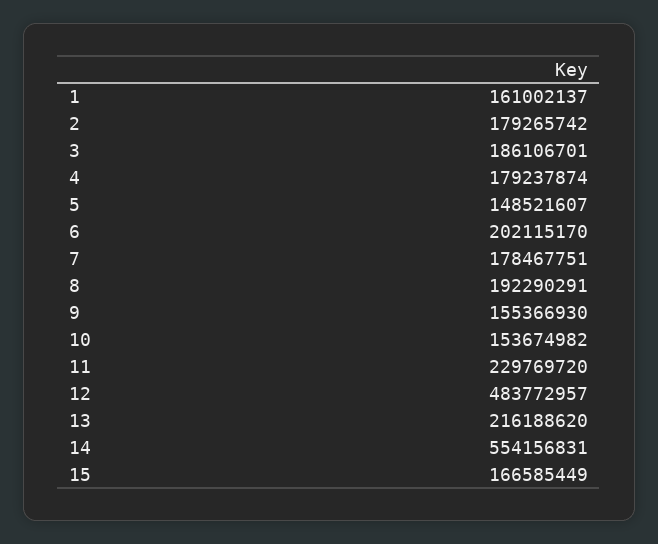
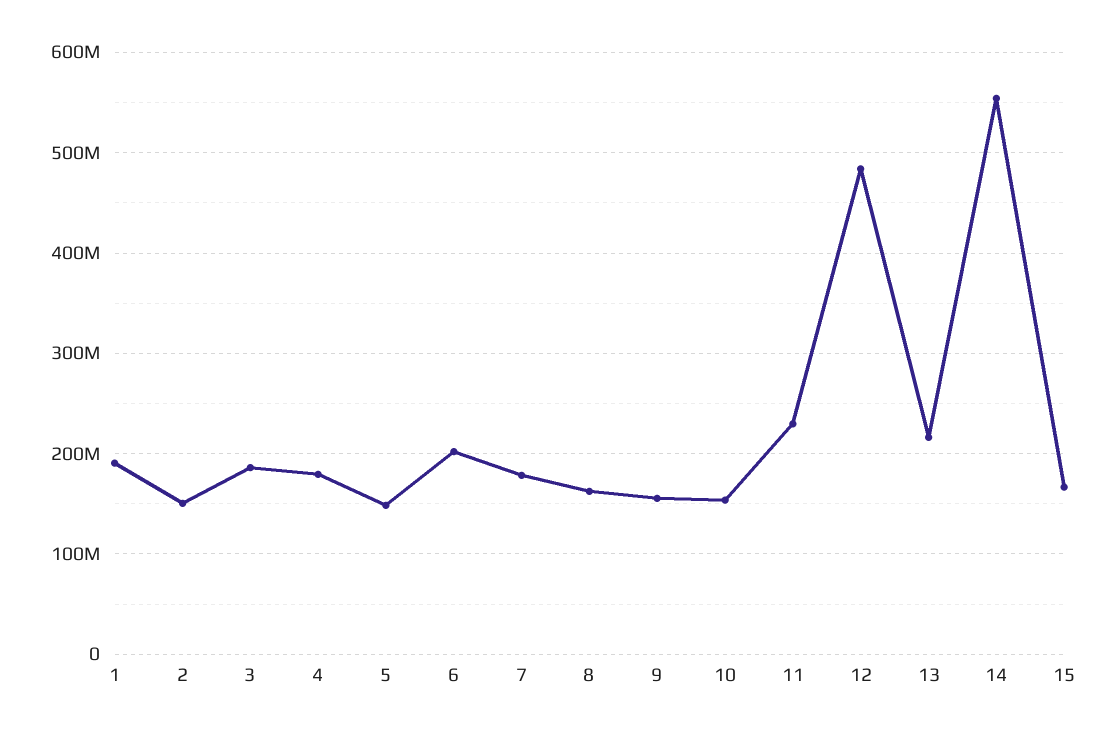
  {
-   "1": 161002137,
+   "1": 190000000,
-   "2": 179265742,
+   "2": 150000000,
    "3": 186106701,
    "4": 179237874,
    "5": 148521607,
    "6": 202115170,
    "7": 178467751,
-   "8": 192290291,
+   "8": 160000000,
    "9": 155366930,
    "10": 153674982,
    "11": 229769720,
    "12": 483772957,
    "13": 216188620,
    "14": 554156831,
    "15": 166585449
  }

